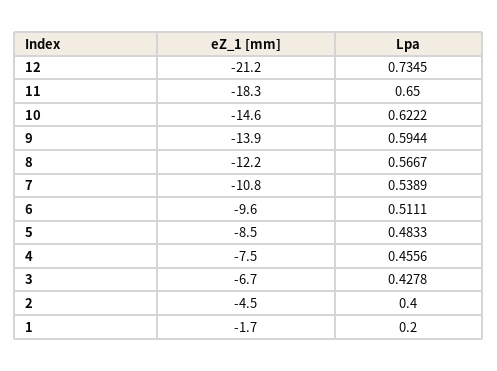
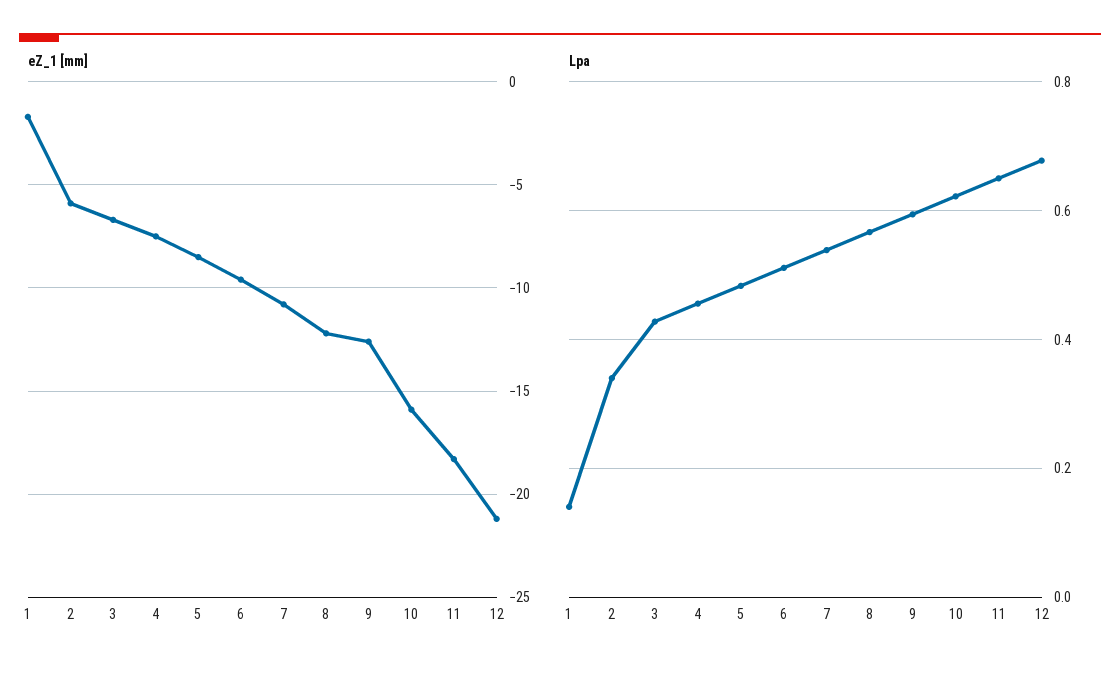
  {
    "eZ_1 [mm]": {
      "12": -21.2,
      "11": -18.3,
-     "10": -14.6,
+     "10": -16,
-     "9": -13.9,
+     "9": -12.5,
      "8": -12.2,
      "7": -10.8,
      "6": -9.6,
      "5": -8.5,
      "4": -7.5,
      "3": -6.7,
-     "2": -4.5,
+     "2": -6,
      "1": -1.7
    },
    "Lpa": {
-     "12": 0.7345,
+     "12": 0.68,
      "11": 0.65,
      "10": 0.6222,
      "9": 0.5944,
      "8": 0.5667,
      "7": 0.5389,
      "6": 0.5111,
      "5": 0.4833,
      "4": 0.4556,
      "3": 0.4278,
-     "2": 0.4,
+     "2": 0.34,
-     "1": 0.2
+     "1": 0.14
    }
  }

